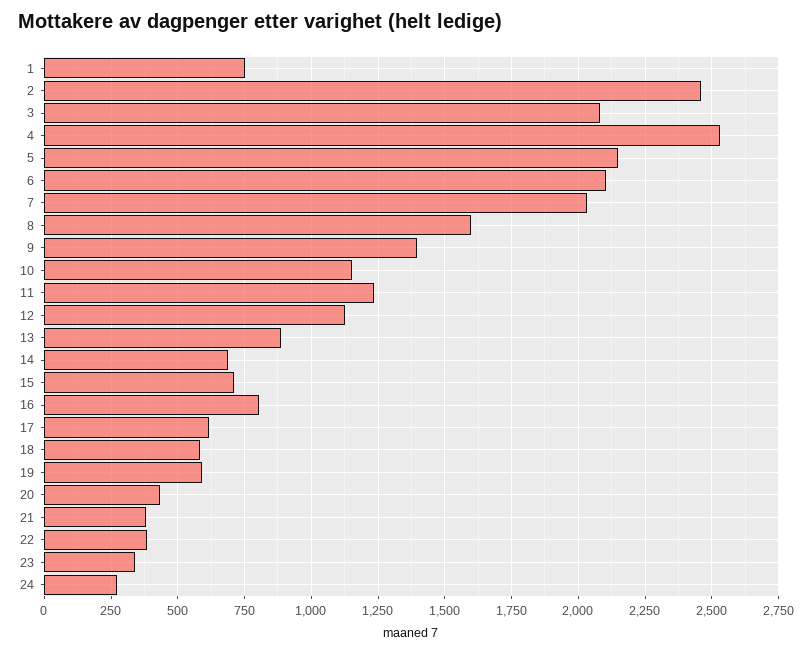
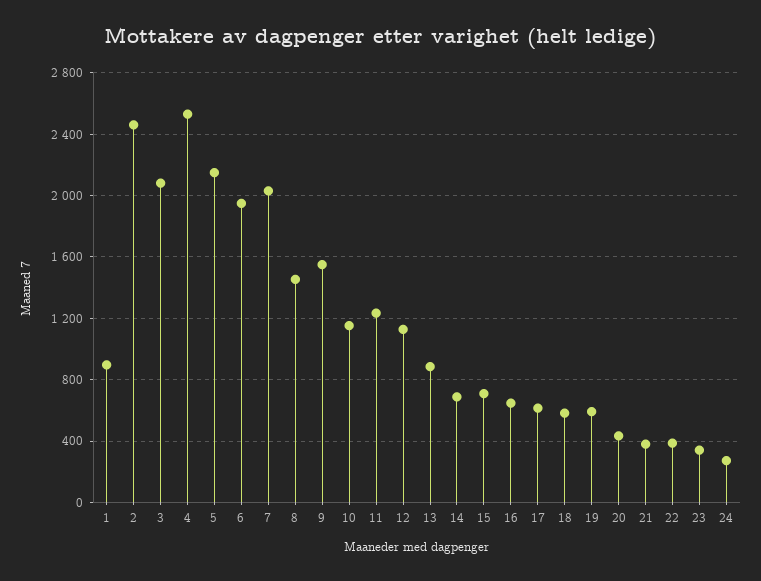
  {
-   "1": 750,
+   "1": 900,
    "2": 2450,
    "3": 2075,
    "4": 2525,
    "5": 2150,
-   "6": 2100,
+   "6": 1950,
    "7": 2025,
-   "8": 1600,
+   "8": 1450,
-   "9": 1400,
+   "9": 1550,
    "10": 1150,
    "11": 1225,
    "12": 1125,
    "13": 875,
    "14": 700,
    "15": 700,
-   "16": 800,
+   "16": 650,
    "17": 625,
    "18": 575,
    "19": 600,
    "20": 425,
    "21": 375,
    "22": 375,
    "23": 350,
    "24": 275
  }

